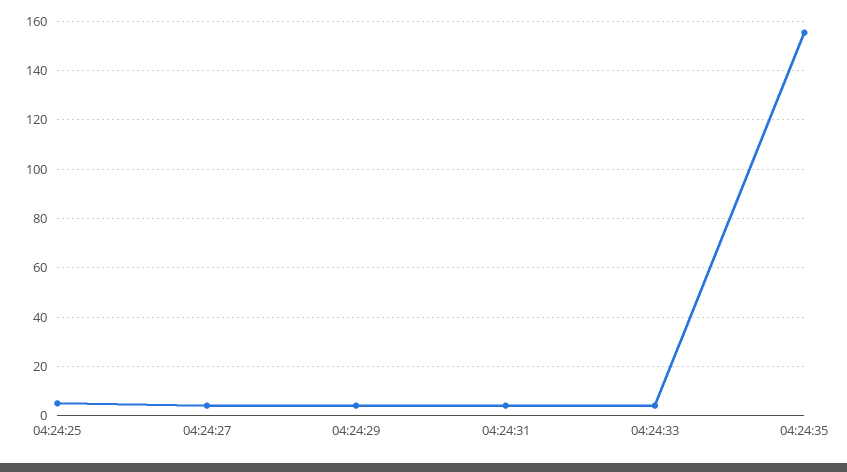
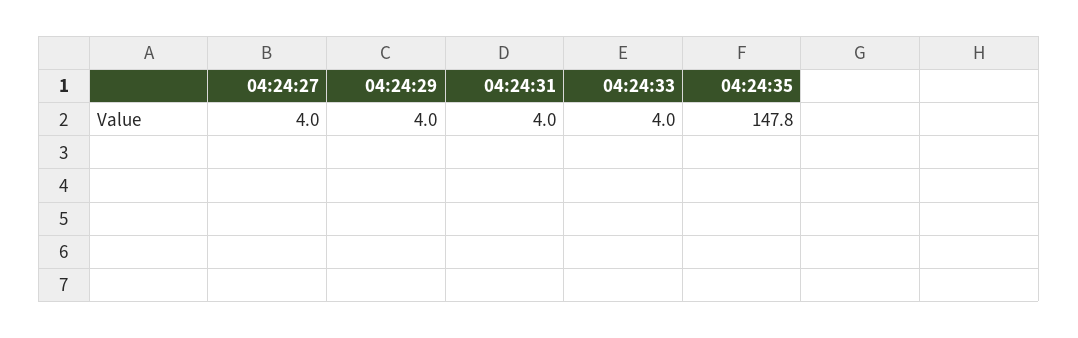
  {
-   "04:24:25": 5,
    "04:24:27": 4,
    "04:24:29": 4,
    "04:24:31": 4,
    "04:24:33": 4,
-   "04:24:35": 155
+   "04:24:35": 147.8
  }

